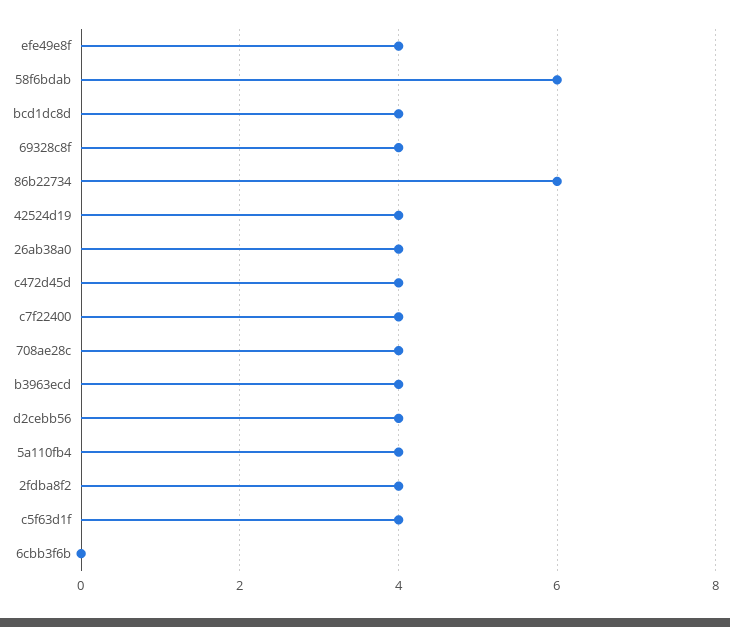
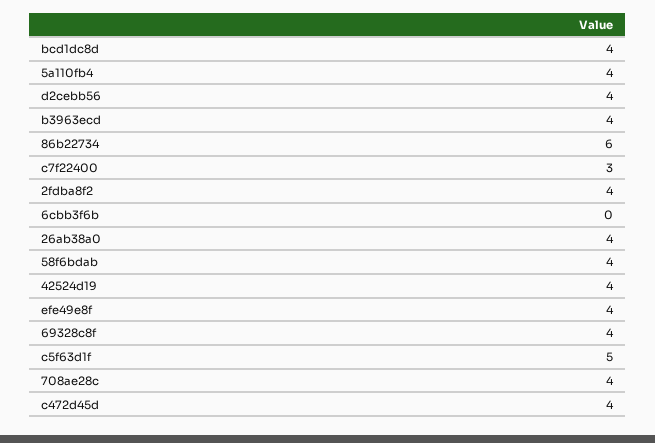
  {
    "efe49e8f": 4,
-   "58f6bdab": 6,
+   "58f6bdab": 4,
    "bcd1dc8d": 4,
    "69328c8f": 4,
    "86b22734": 6,
    "42524d19": 4,
    "26ab38a0": 4,
    "c472d45d": 4,
-   "c7f22400": 4,
+   "c7f22400": 3,
    "708ae28c": 4,
    "b3963ecd": 4,
    "d2cebb56": 4,
    "5a110fb4": 4,
    "2fdba8f2": 4,
-   "c5f63d1f": 4,
+   "c5f63d1f": 5,
    "6cbb3f6b": 0
  }

